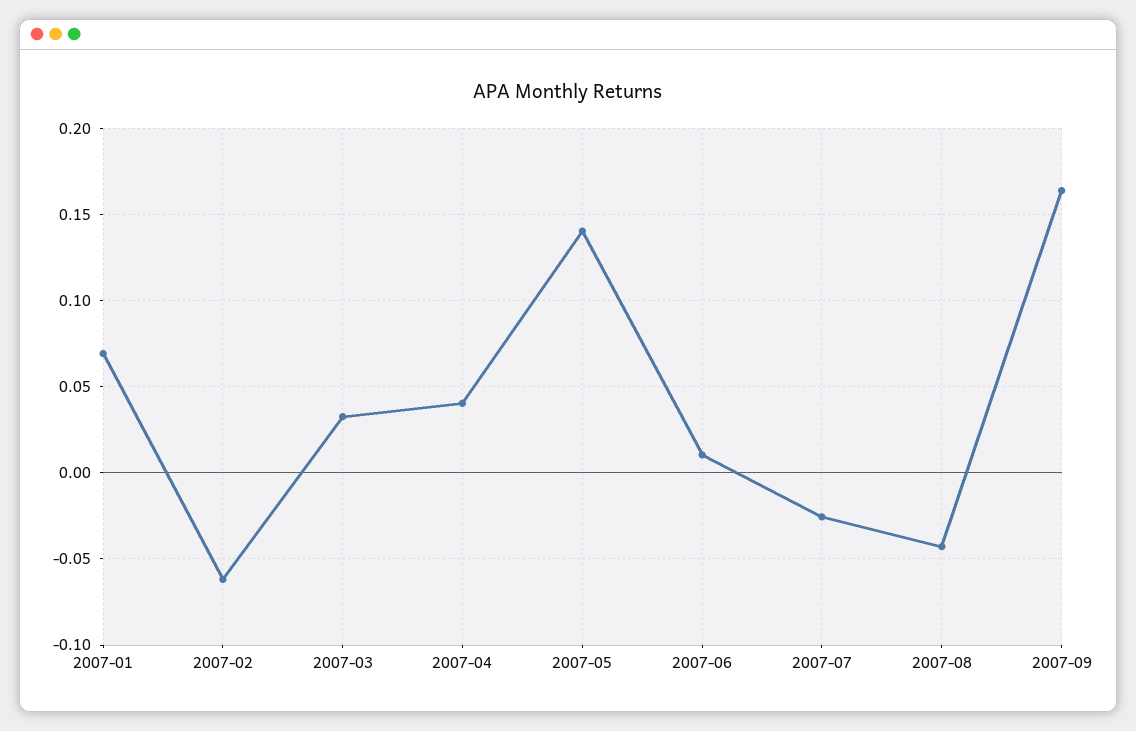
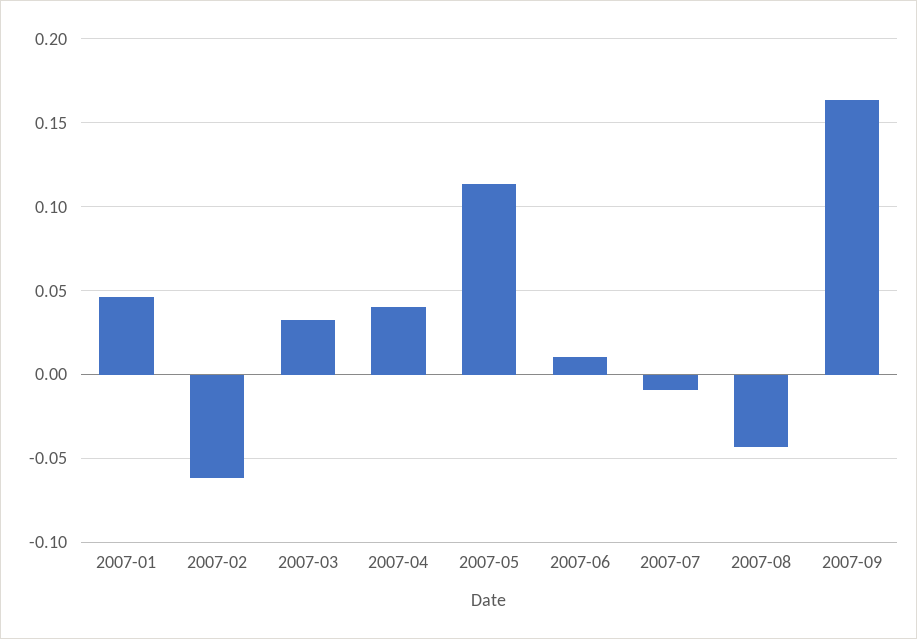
  {
-   "2007-01": 0.07,
+   "2007-01": 0.045,
    "2007-02": -0.06,
    "2007-03": 0.035,
    "2007-04": 0.04,
-   "2007-05": 0.14,
+   "2007-05": 0.115,
    "2007-06": 0.01,
-   "2007-07": -0.025,
+   "2007-07": -0.01,
    "2007-08": -0.045,
    "2007-09": 0.165
  }

